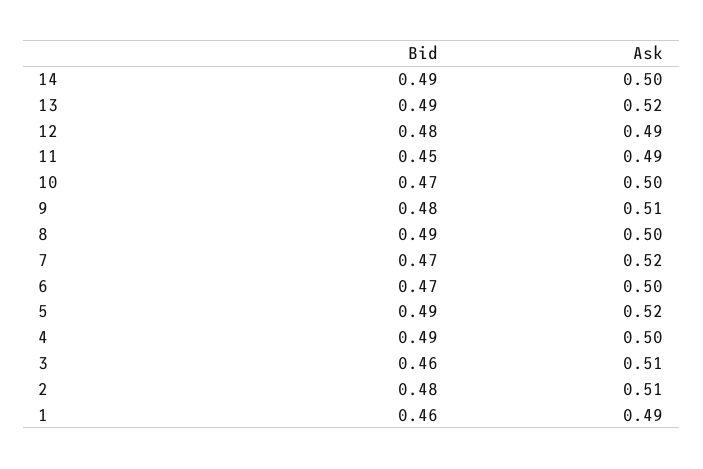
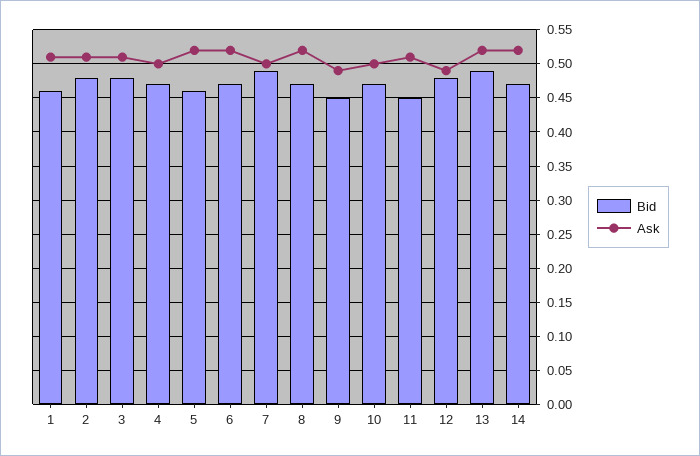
  {
    "Bid": {
-     "14": 0.49,
+     "14": 0.47,
      "13": 0.49,
      "12": 0.48,
      "11": 0.45,
      "10": 0.47,
-     "9": 0.48,
+     "9": 0.45,
-     "8": 0.49,
+     "8": 0.47,
-     "7": 0.47,
+     "7": 0.49,
      "6": 0.47,
-     "5": 0.49,
+     "5": 0.46,
-     "4": 0.49,
+     "4": 0.47,
-     "3": 0.46,
+     "3": 0.48,
      "2": 0.48,
      "1": 0.46
    },
    "Ask": {
-     "14": 0.5,
+     "14": 0.52,
      "13": 0.52,
      "12": 0.49,
-     "11": 0.49,
+     "11": 0.51,
      "10": 0.5,
-     "9": 0.51,
+     "9": 0.49,
-     "8": 0.5,
+     "8": 0.52,
-     "7": 0.52,
+     "7": 0.5,
-     "6": 0.5,
+     "6": 0.52,
      "5": 0.52,
      "4": 0.5,
      "3": 0.51,
      "2": 0.51,
-     "1": 0.49
+     "1": 0.51
    }
  }

